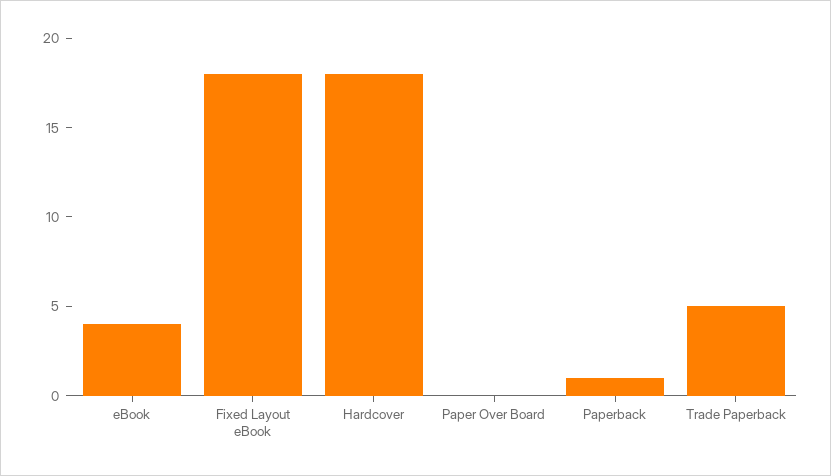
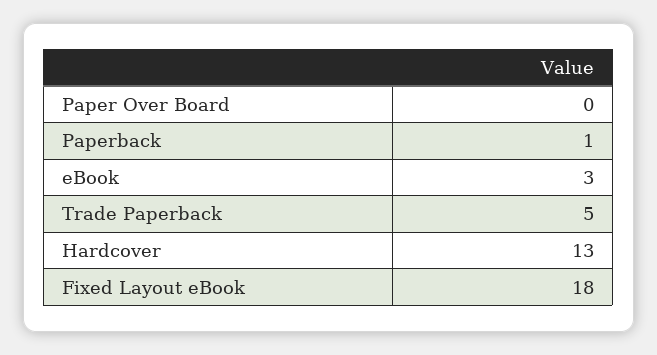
  {
-   "eBook": 4,
+   "eBook": 3,
    "Fixed Layout eBook": 18,
-   "Hardcover": 18,
+   "Hardcover": 13,
    "Paper Over Board": 0,
    "Paperback": 1,
    "Trade Paperback": 5
  }

